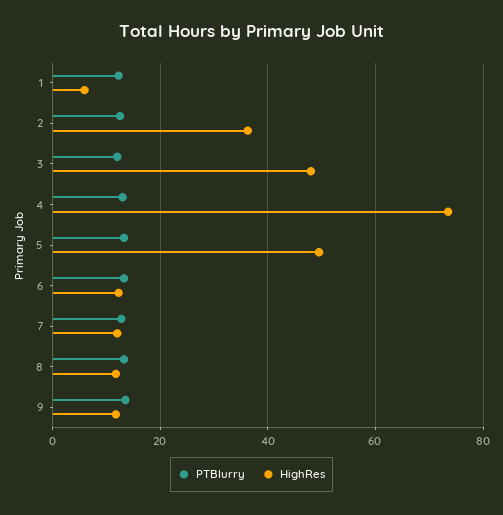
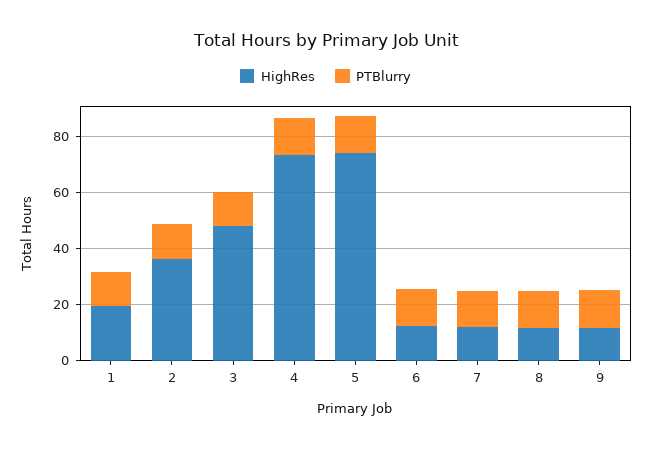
  {
    "PTBlurry": {
      "1": 12,
      "2": 12,
      "3": 12,
      "4": 14,
      "5": 14,
      "6": 14,
      "7": 12,
      "8": 14,
      "9": 14
    },
    "HighRes": {
-     "1": 6,
+     "1": 20,
      "2": 36,
      "3": 48,
      "4": 74,
-     "5": 50,
+     "5": 75,
      "6": 12,
      "7": 12,
      "8": 12,
      "9": 12
    }
  }

